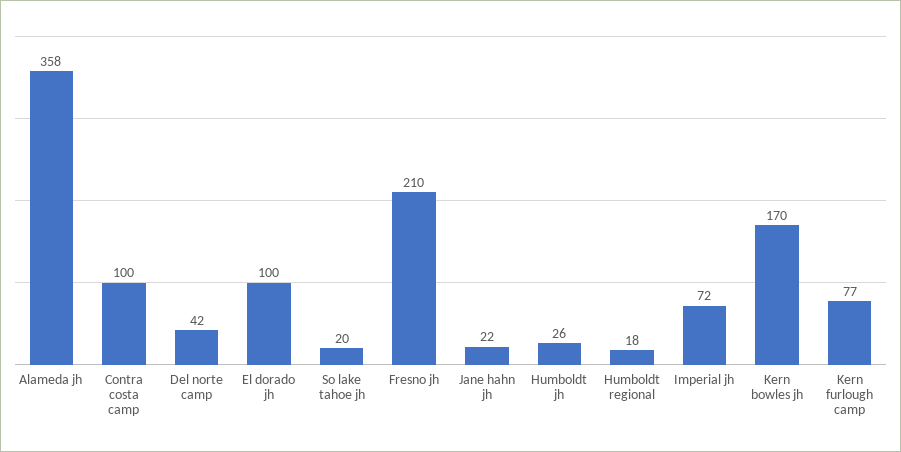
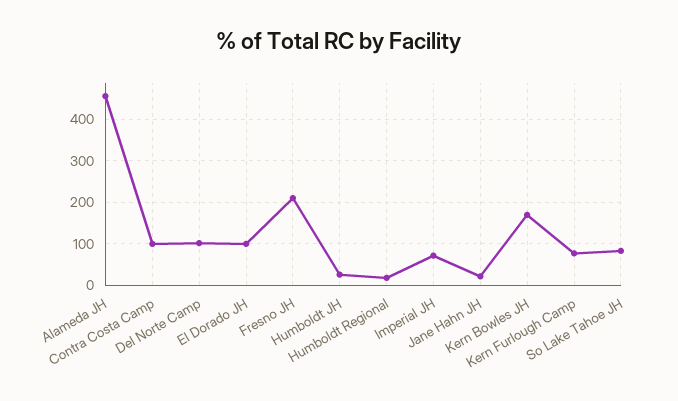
  {
-   "Alameda jh": 358,
+   "Alameda jh": 460,
    "Contra costa camp": 100,
-   "Del norte camp": 42,
+   "Del norte camp": 100,
    "El dorado jh": 100,
-   "So lake tahoe jh": 20,
+   "So lake tahoe jh": 80,
    "Fresno jh": 210,
    "Jane hahn jh": 22,
    "Humboldt jh": 26,
    "Humboldt regional": 18,
    "Imperial jh": 72,
    "Kern bowles jh": 170,
    "Kern furlough camp": 77
  }

